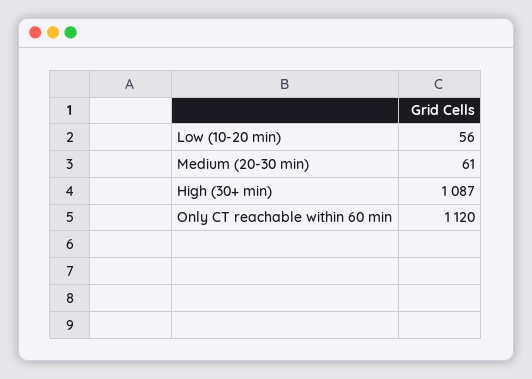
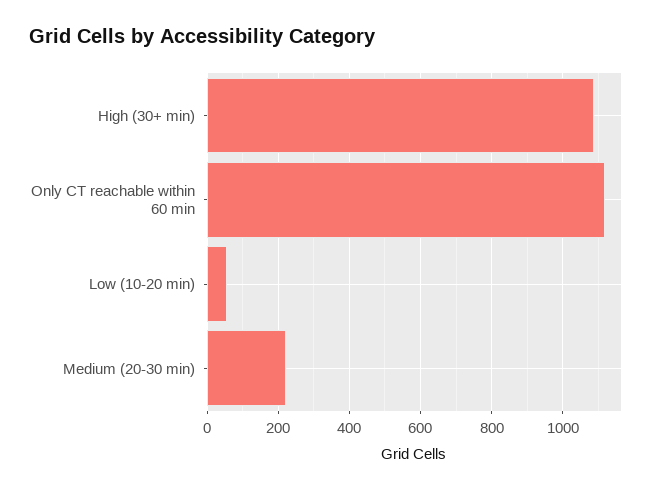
  {
    "Low (10-20 min)": 56,
-   "Medium (20-30 min)": 61,
+   "Medium (20-30 min)": 220,
    "High (30+ min)": 1087,
    "Only CT reachable within 60 min": 1120
  }

